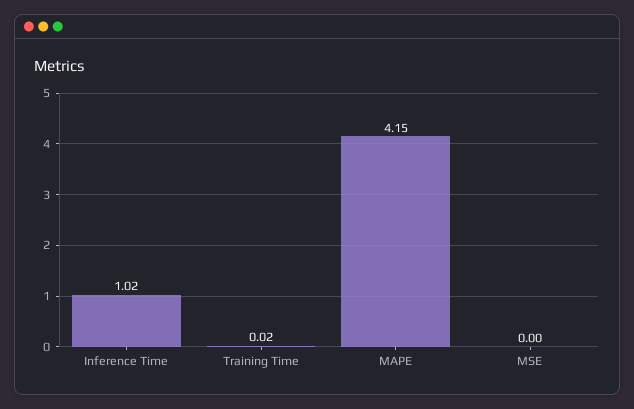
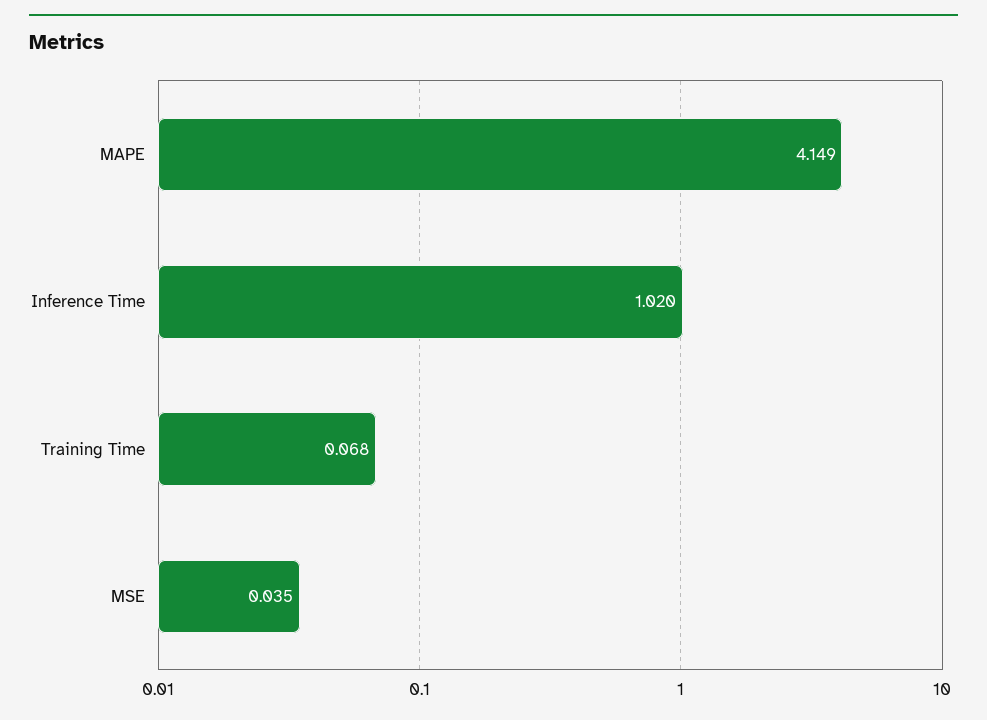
  {
    "Inference Time": 1.02,
-   "Training Time": 0.02,
+   "Training Time": 0.068,
    "MAPE": 4.149,
-   "MSE": 0
+   "MSE": 0.035
  }

